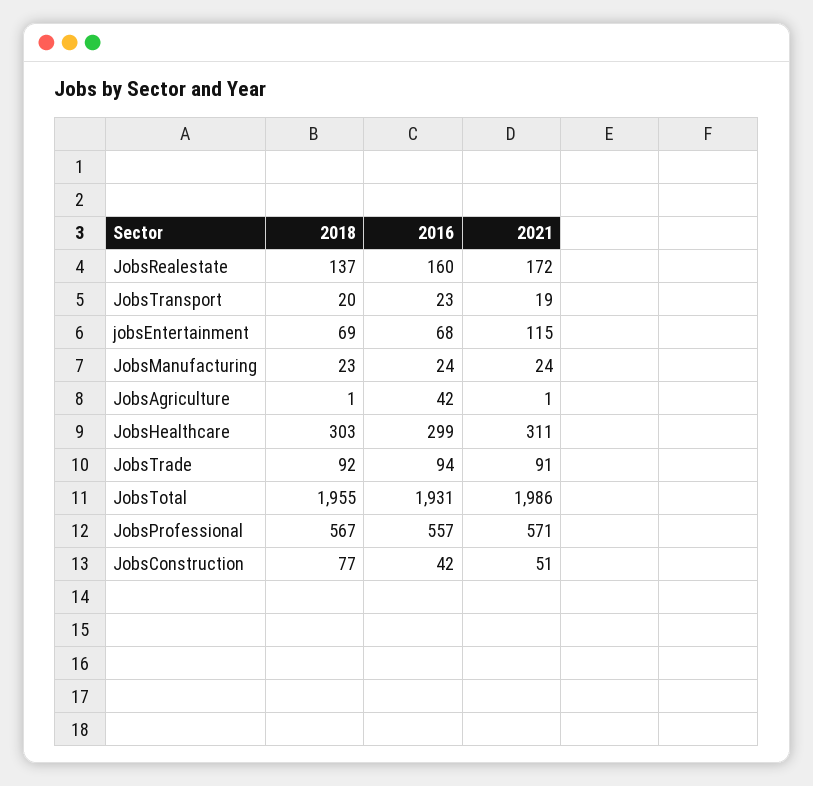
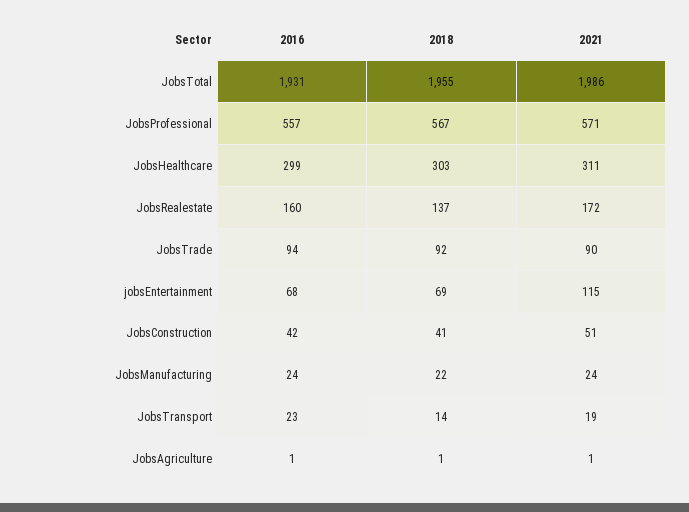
  {
    "2018": {
      "JobsRealestate": 137,
-     "JobsTransport": 20,
+     "JobsTransport": 14,
      "jobsEntertainment": 69,
-     "JobsManufacturing": 23,
+     "JobsManufacturing": 22,
      "JobsAgriculture": 1,
      "JobsHealthcare": 303,
      "JobsTrade": 92,
      "JobsTotal": 1955,
      "JobsProfessional": 567,
-     "JobsConstruction": 77
+     "JobsConstruction": 41
    },
    "2016": {
      "JobsRealestate": 160,
      "JobsTransport": 23,
      "jobsEntertainment": 68,
      "JobsManufacturing": 24,
-     "JobsAgriculture": 42,
+     "JobsAgriculture": 1,
      "JobsHealthcare": 299,
      "JobsTrade": 94,
      "JobsTotal": 1931,
      "JobsProfessional": 557,
      "JobsConstruction": 42
    },
    "2021": {
      "JobsRealestate": 172,
      "JobsTransport": 19,
      "jobsEntertainment": 115,
      "JobsManufacturing": 24,
      "JobsAgriculture": 1,
      "JobsHealthcare": 311,
-     "JobsTrade": 91,
+     "JobsTrade": 90,
      "JobsTotal": 1986,
      "JobsProfessional": 571,
      "JobsConstruction": 51
    }
  }

